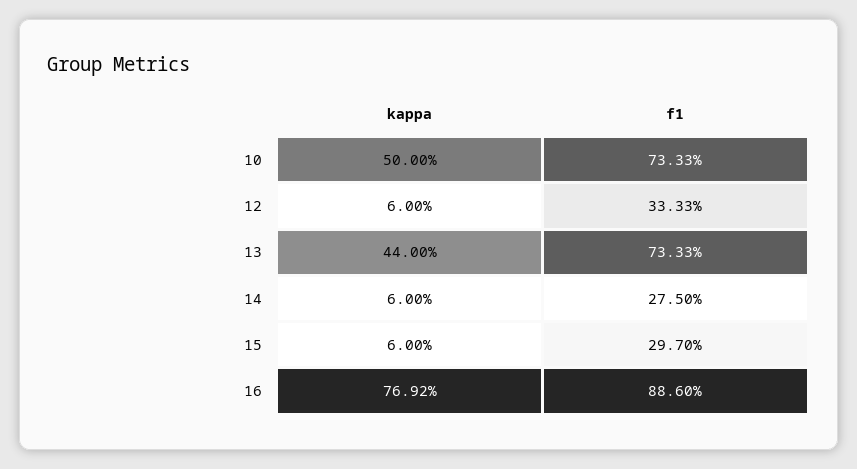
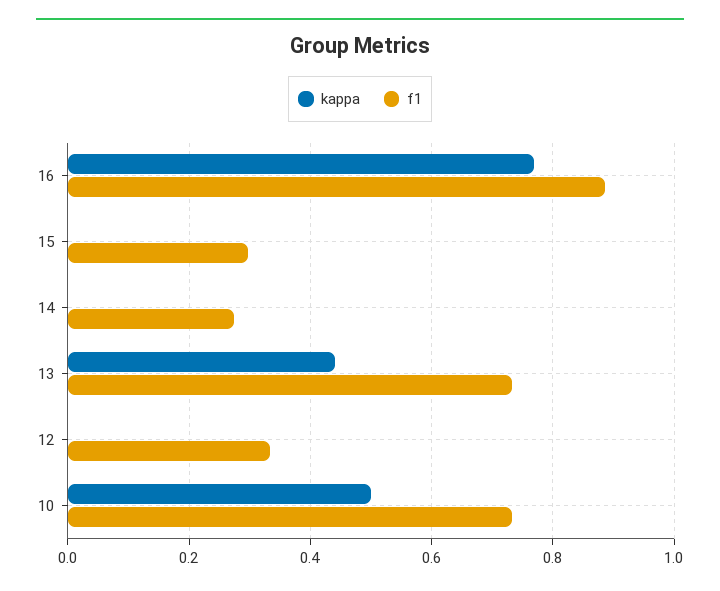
  {
    "kappa": {
      "10": 0.5,
-     "12": 0.06,
+     "12": 0,
      "13": 0.44,
-     "14": 0.06,
+     "14": 0,
-     "15": 0.06,
+     "15": 0,
      "16": 0.7692
    },
    "f1": {
      "10": 0.7333,
      "12": 0.3333,
      "13": 0.7333,
      "14": 0.275,
      "15": 0.297,
      "16": 0.886
    }
  }

